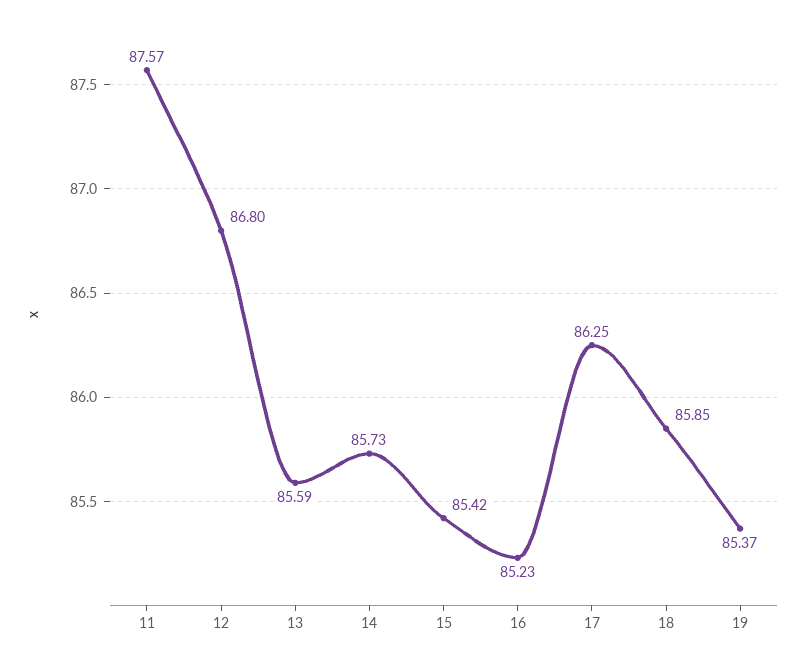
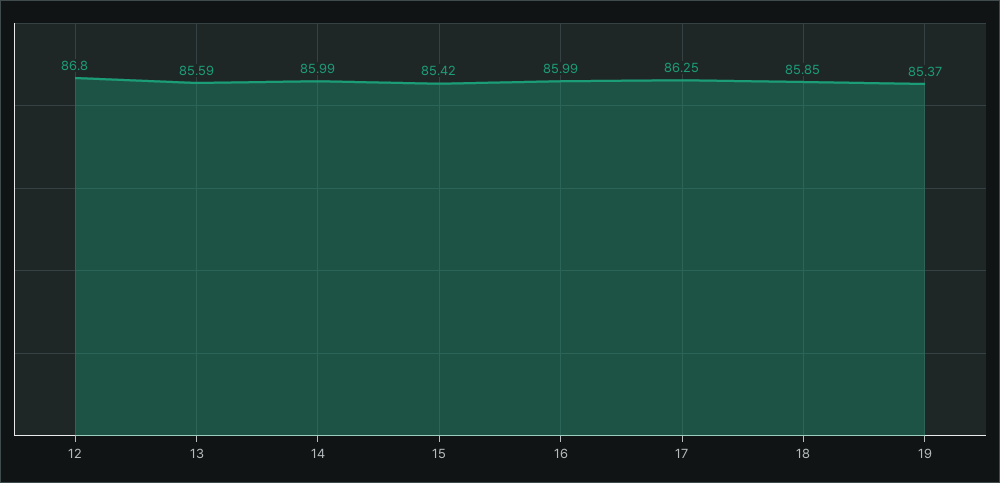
  {
-   "11": 87.57,
    "12": 86.8,
    "13": 85.59,
-   "14": 85.73,
+   "14": 85.99,
    "15": 85.42,
-   "16": 85.23,
+   "16": 85.99,
    "17": 86.25,
    "18": 85.85,
    "19": 85.37
  }

